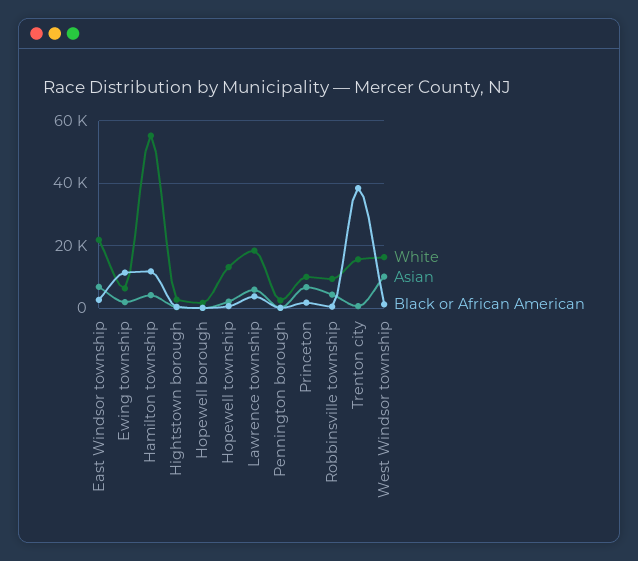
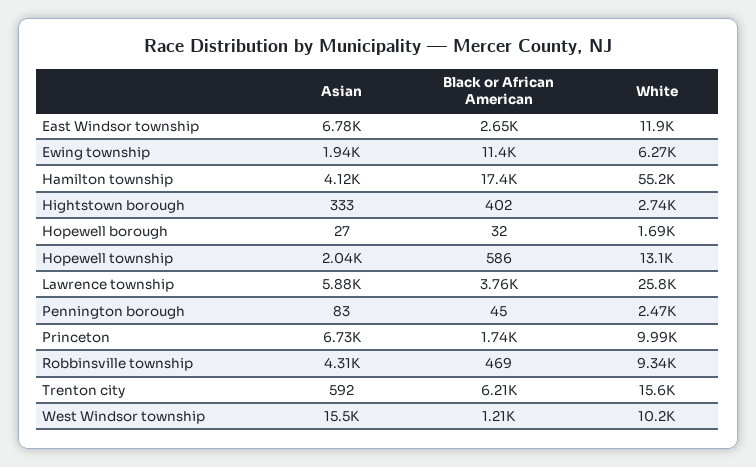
  {
    "White": {
-     "East Windsor township": 22000,
+     "East Windsor township": 11900,
      "Ewing township": 6270,
      "Hamilton township": 55200,
      "Hightstown borough": 2740,
      "Hopewell borough": 1690,
      "Hopewell township": 13100,
-     "Lawrence township": 18000,
+     "Lawrence township": 25800,
      "Pennington borough": 2470,
      "Princeton": 9990,
      "Robbinsville township": 9340,
      "Trenton city": 15600,
-     "West Windsor township": 16000
+     "West Windsor township": 10200
    },
    "Asian": {
      "East Windsor township": 6780,
      "Ewing township": 1940,
      "Hamilton township": 4120,
      "Hightstown borough": 333,
      "Hopewell borough": 27,
      "Hopewell township": 2040,
      "Lawrence township": 5880,
      "Pennington borough": 83,
      "Princeton": 6730,
      "Robbinsville township": 4310,
      "Trenton city": 592,
-     "West Windsor township": 10000
+     "West Windsor township": 15500
    },
    "Black or African American": {
      "East Windsor township": 2650,
      "Ewing township": 11400,
-     "Hamilton township": 12000,
+     "Hamilton township": 17400,
      "Hightstown borough": 402,
      "Hopewell borough": 32,
      "Hopewell township": 586,
      "Lawrence township": 3760,
      "Pennington borough": 45,
      "Princeton": 1740,
      "Robbinsville township": 469,
-     "Trenton city": 38000,
+     "Trenton city": 6210,
      "West Windsor township": 1210
    }
  }

